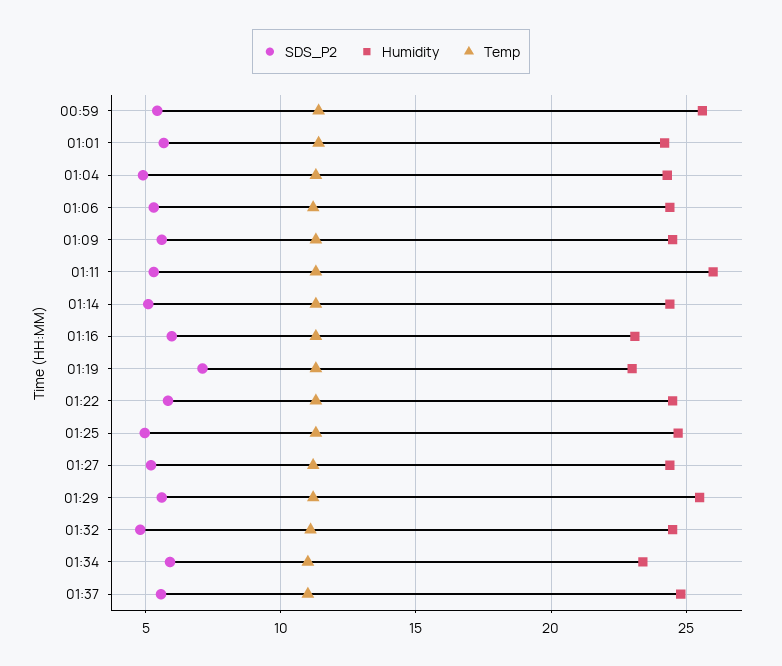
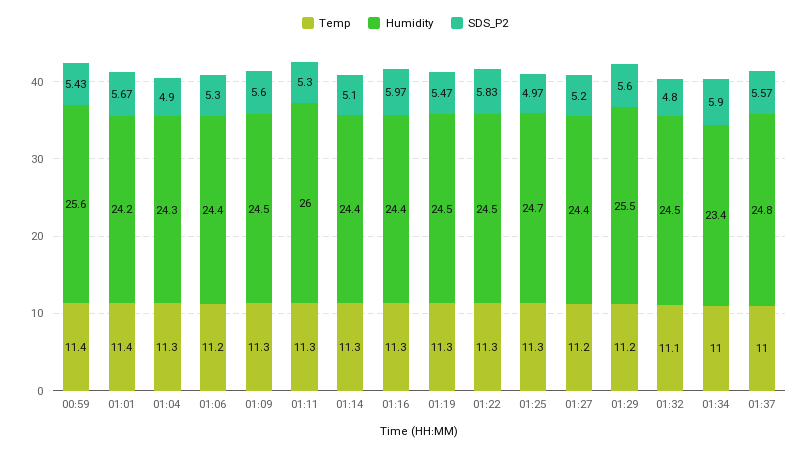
  {
    "SDS_P2": {
      "00:59": 5.43,
      "01:01": 5.67,
      "01:04": 4.9,
      "01:06": 5.3,
      "01:09": 5.6,
      "01:11": 5.3,
      "01:14": 5.1,
      "01:16": 5.97,
-     "01:19": 7,
+     "01:19": 5.47,
      "01:22": 5.83,
      "01:25": 4.97,
      "01:27": 5.2,
      "01:29": 5.6,
      "01:32": 4.8,
      "01:34": 5.9,
      "01:37": 5.57
    },
    "Humidity": {
      "00:59": 25.6,
      "01:01": 24.2,
      "01:04": 24.3,
      "01:06": 24.4,
      "01:09": 24.5,
      "01:11": 26,
      "01:14": 24.4,
-     "01:16": 23,
+     "01:16": 24.4,
-     "01:19": 23,
+     "01:19": 24.5,
      "01:22": 24.5,
      "01:25": 24.7,
      "01:27": 24.4,
      "01:29": 25.5,
      "01:32": 24.5,
      "01:34": 23.4,
      "01:37": 24.8
    },
    "Temp": {
      "00:59": 11.4,
      "01:01": 11.4,
      "01:04": 11.3,
      "01:06": 11.2,
      "01:09": 11.3,
      "01:11": 11.3,
      "01:14": 11.3,
      "01:16": 11.3,
      "01:19": 11.3,
      "01:22": 11.3,
      "01:25": 11.3,
      "01:27": 11.2,
      "01:29": 11.2,
      "01:32": 11.1,
      "01:34": 11,
      "01:37": 11
    }
  }

